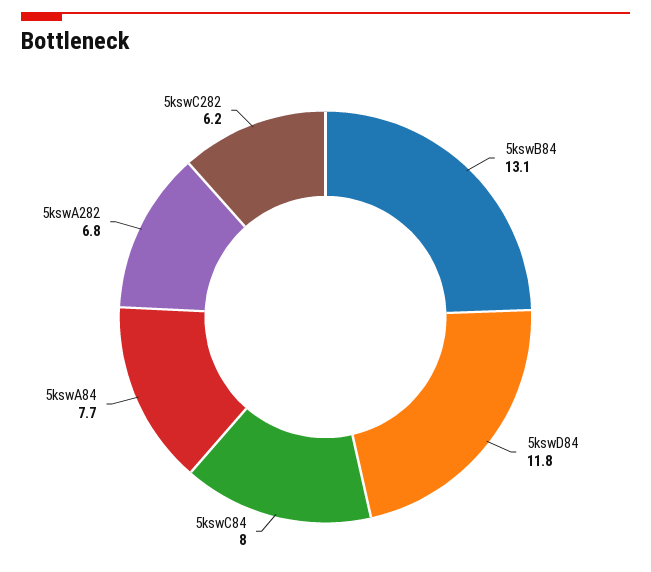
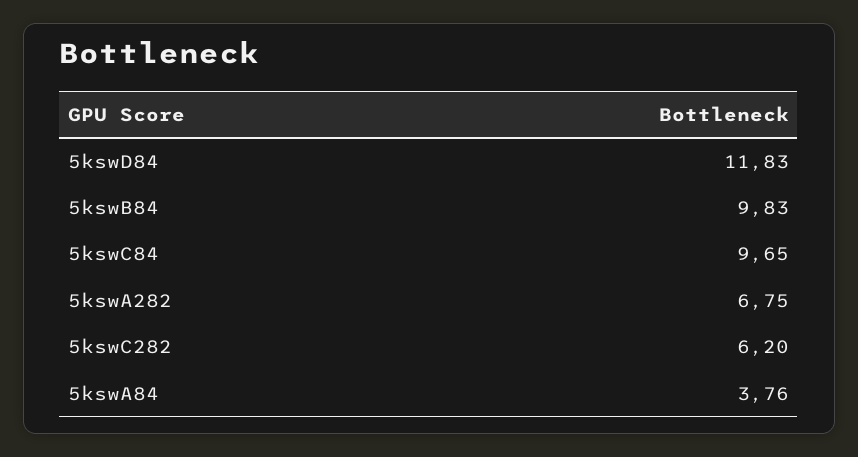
  {
-   "5kswB84": 13.1,
+   "5kswB84": 9.83,
    "5kswD84": 11.83,
-   "5kswC84": 8,
+   "5kswC84": 9.65,
-   "5kswA84": 7.7,
+   "5kswA84": 3.76,
    "5kswA282": 6.75,
    "5kswC282": 6.2
  }

